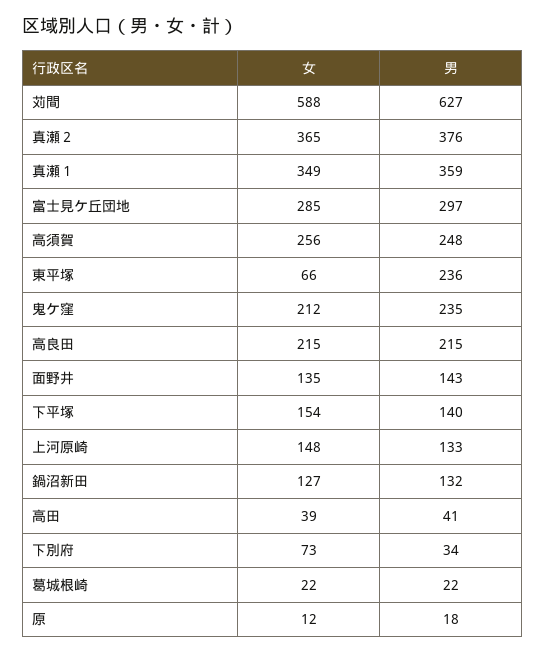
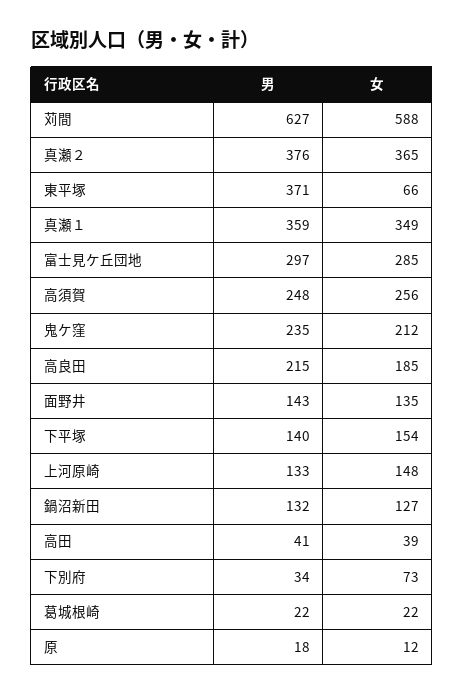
  {
    "女": {
      "苅間": 588,
      "真瀬２": 365,
      "真瀬１": 349,
      "富士見ケ丘団地": 285,
      "高須賀": 256,
      "東平塚": 66,
      "鬼ケ窪": 212,
-     "高良田": 215,
+     "高良田": 185,
      "面野井": 135,
      "下平塚": 154,
      "上河原崎": 148,
      "鍋沼新田": 127,
      "高田": 39,
      "下別府": 73,
      "葛城根崎": 22,
      "原": 12
    },
    "男": {
      "苅間": 627,
      "真瀬２": 376,
      "真瀬１": 359,
      "富士見ケ丘団地": 297,
      "高須賀": 248,
-     "東平塚": 236,
+     "東平塚": 371,
      "鬼ケ窪": 235,
      "高良田": 215,
      "面野井": 143,
      "下平塚": 140,
      "上河原崎": 133,
      "鍋沼新田": 132,
      "高田": 41,
      "下別府": 34,
      "葛城根崎": 22,
      "原": 18
    }
  }

